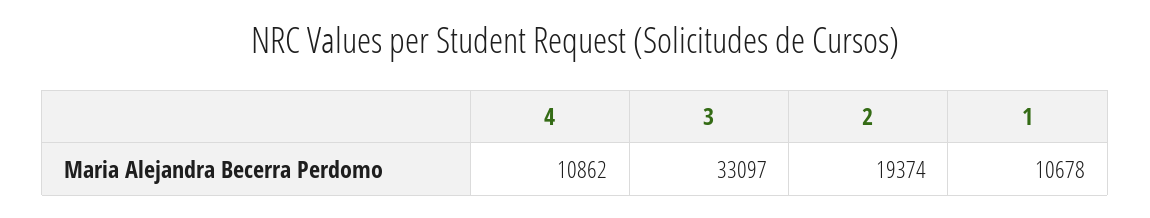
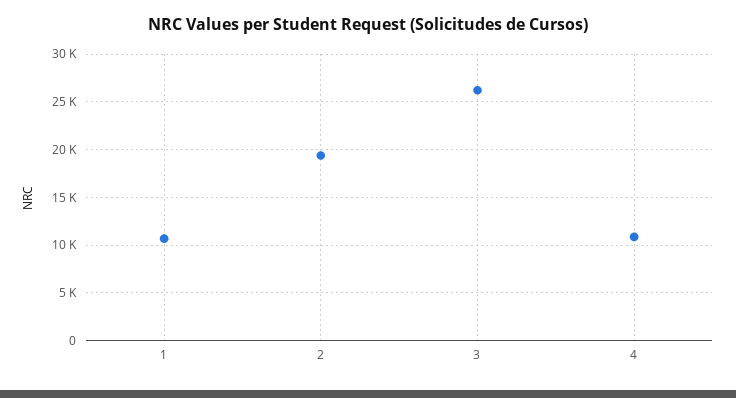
  {
    "4": 10862,
-   "3": 33097,
+   "3": 26000,
    "2": 19374,
    "1": 10678
  }

